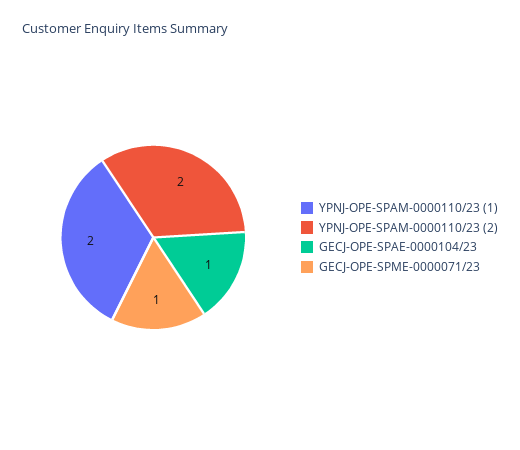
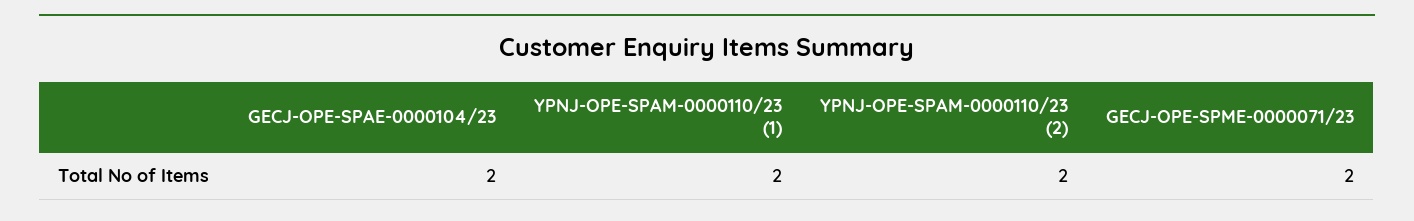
  {
    "YPNJ-OPE-SPAM-0000110/23 (1)": 2,
    "YPNJ-OPE-SPAM-0000110/23 (2)": 2,
-   "GECJ-OPE-SPAE-0000104/23": 1,
+   "GECJ-OPE-SPAE-0000104/23": 2,
-   "GECJ-OPE-SPME-0000071/23": 1
+   "GECJ-OPE-SPME-0000071/23": 2
  }

